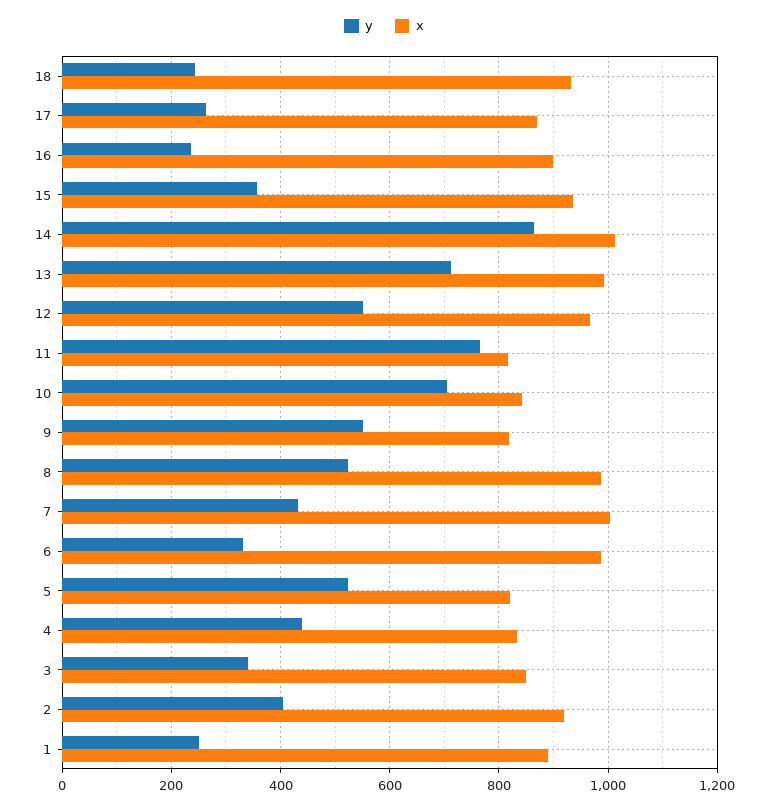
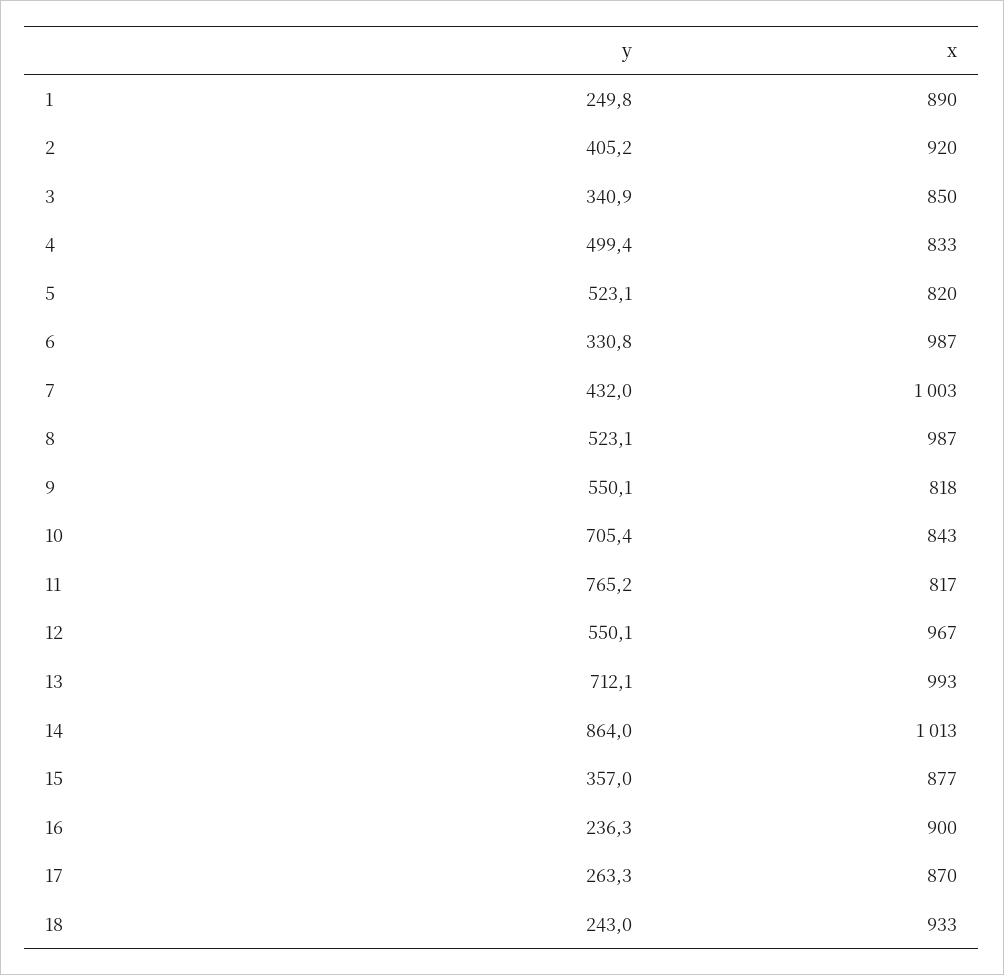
  {
    "y": {
      "18": 243,
      "17": 263.3,
      "16": 236.3,
      "15": 357,
      "14": 864,
      "13": 712.1,
      "12": 550.1,
      "11": 765.2,
      "10": 705.4,
      "9": 550.1,
      "8": 523.1,
      "7": 432,
      "6": 330.8,
      "5": 523.1,
-     "4": 440,
+     "4": 499.4,
      "3": 340.9,
      "2": 405.2,
      "1": 249.8
    },
    "x": {
      "18": 933,
      "17": 870,
      "16": 900,
-     "15": 940,
+     "15": 877,
      "14": 1013,
      "13": 993,
      "12": 967,
      "11": 817,
      "10": 843,
      "9": 818,
      "8": 987,
      "7": 1003,
      "6": 987,
      "5": 820,
      "4": 833,
      "3": 850,
      "2": 920,
      "1": 890
    }
  }

